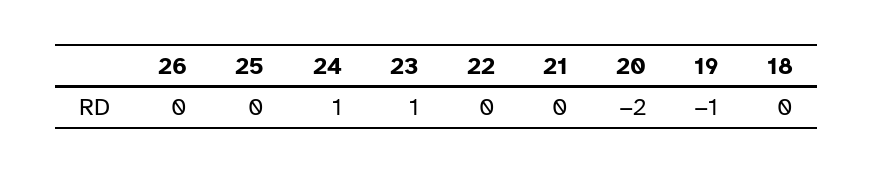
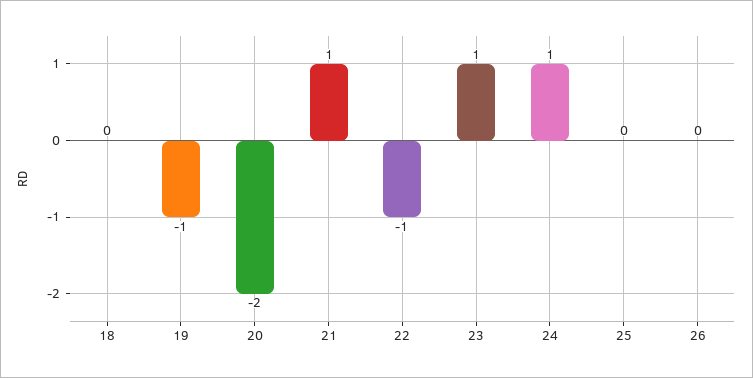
  {
    "26": 0,
    "25": 0,
    "24": 1,
    "23": 1,
-   "22": 0,
+   "22": -1,
-   "21": 0,
+   "21": 1,
    "20": -2,
    "19": -1,
    "18": 0
  }

